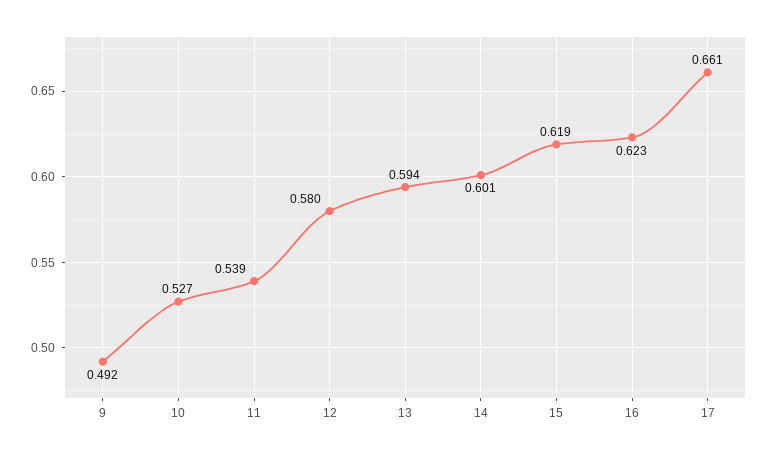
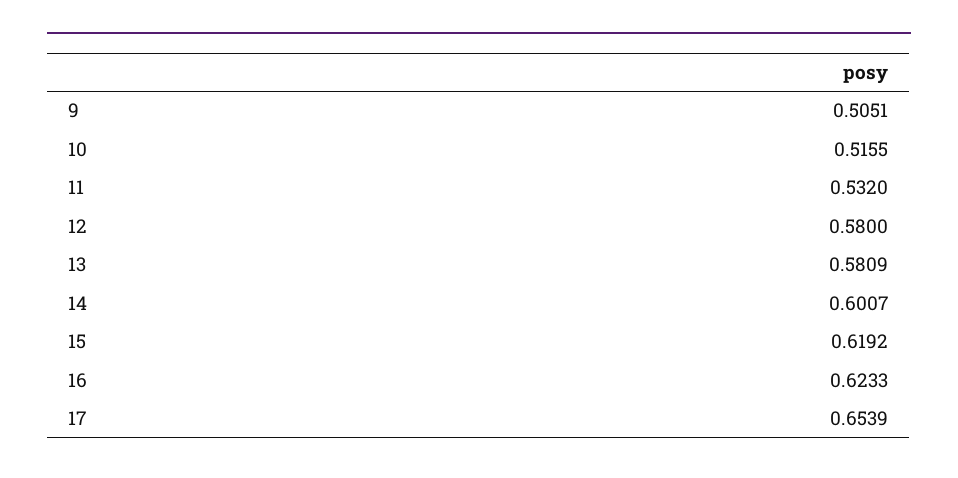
  {
-   "9": 0.492,
+   "9": 0.5051,
-   "10": 0.527,
+   "10": 0.5155,
-   "11": 0.539,
+   "11": 0.532,
    "12": 0.58,
-   "13": 0.594,
+   "13": 0.5809,
    "14": 0.6007,
    "15": 0.6192,
    "16": 0.6233,
-   "17": 0.661
+   "17": 0.6539
  }

